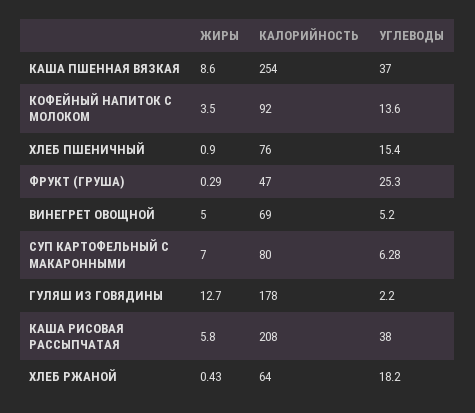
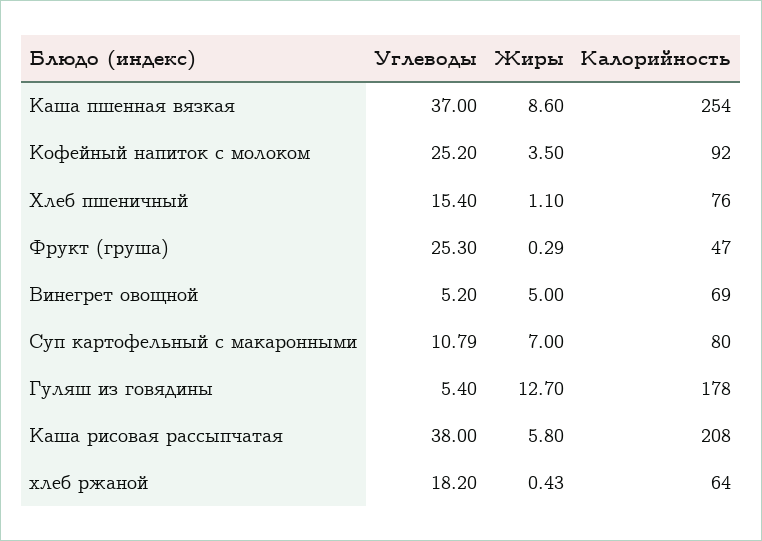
  {
    "ЖИРЫ": {
      "КАША ПШЕННАЯ ВЯЗКАЯ": 8.6,
      "КОФЕЙНЫЙ НАПИТОК С МОЛОКОМ": 3.5,
-     "ХЛЕБ ПШЕНИЧНЫЙ": 0.9,
+     "ХЛЕБ ПШЕНИЧНЫЙ": 1.1,
      "ФРУКТ (ГРУША)": 0.29,
      "ВИНЕГРЕТ ОВОЩНОЙ": 5,
      "СУП КАРТОФЕЛЬНЫЙ С МАКАРОННЫМИ": 7,
      "ГУЛЯШ ИЗ ГОВЯДИНЫ": 12.7,
      "КАША РИСОВАЯ РАССЫПЧАТАЯ": 5.8,
      "ХЛЕБ РЖАНОЙ": 0.43
    },
    "КАЛОРИЙНОСТЬ": {
      "КАША ПШЕННАЯ ВЯЗКАЯ": 254,
      "КОФЕЙНЫЙ НАПИТОК С МОЛОКОМ": 92,
      "ХЛЕБ ПШЕНИЧНЫЙ": 76,
      "ФРУКТ (ГРУША)": 47,
      "ВИНЕГРЕТ ОВОЩНОЙ": 69,
      "СУП КАРТОФЕЛЬНЫЙ С МАКАРОННЫМИ": 80,
      "ГУЛЯШ ИЗ ГОВЯДИНЫ": 178,
      "КАША РИСОВАЯ РАССЫПЧАТАЯ": 208,
      "ХЛЕБ РЖАНОЙ": 64
    },
    "УГЛЕВОДЫ": {
      "КАША ПШЕННАЯ ВЯЗКАЯ": 37,
-     "КОФЕЙНЫЙ НАПИТОК С МОЛОКОМ": 13.6,
+     "КОФЕЙНЫЙ НАПИТОК С МОЛОКОМ": 25.2,
      "ХЛЕБ ПШЕНИЧНЫЙ": 15.4,
      "ФРУКТ (ГРУША)": 25.3,
      "ВИНЕГРЕТ ОВОЩНОЙ": 5.2,
-     "СУП КАРТОФЕЛЬНЫЙ С МАКАРОННЫМИ": 6.28,
+     "СУП КАРТОФЕЛЬНЫЙ С МАКАРОННЫМИ": 10.79,
-     "ГУЛЯШ ИЗ ГОВЯДИНЫ": 2.2,
+     "ГУЛЯШ ИЗ ГОВЯДИНЫ": 5.4,
      "КАША РИСОВАЯ РАССЫПЧАТАЯ": 38,
      "ХЛЕБ РЖАНОЙ": 18.2
    }
  }

